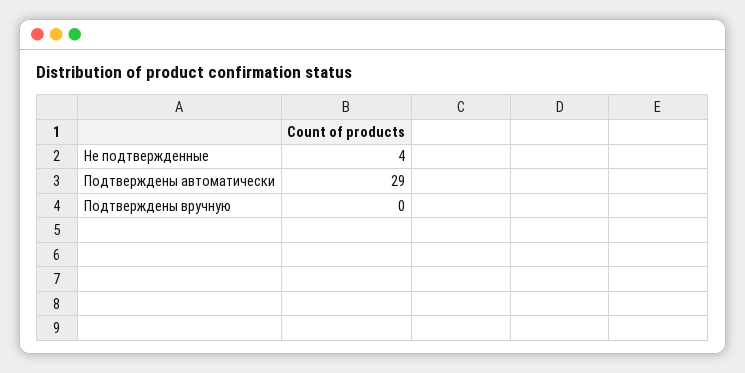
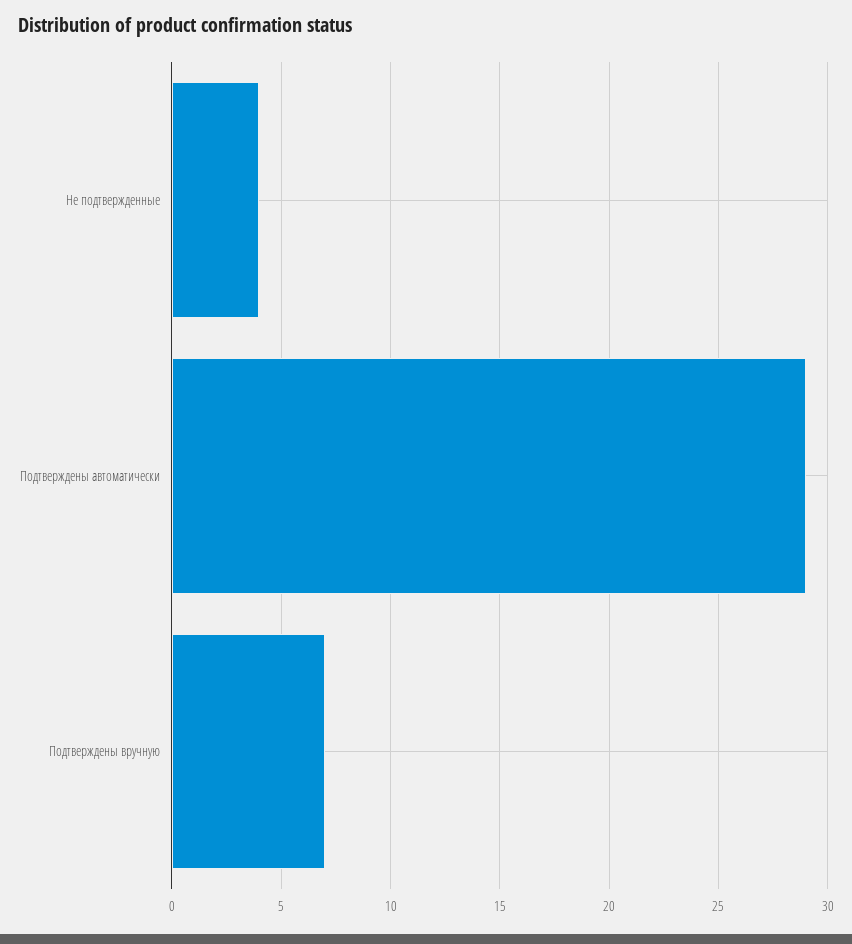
  {
    "Не подтвержденные": 4,
    "Подтверждены автоматически": 29,
-   "Подтверждены вручную": 0
+   "Подтверждены вручную": 7
  }

